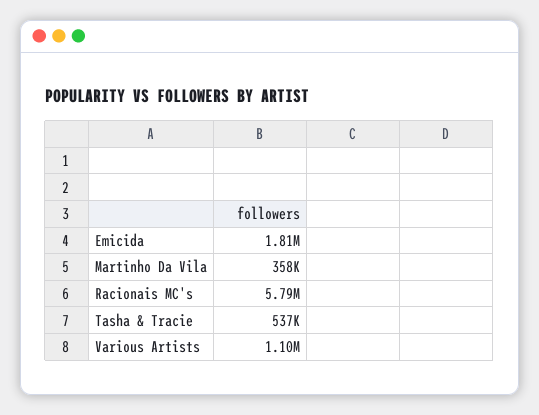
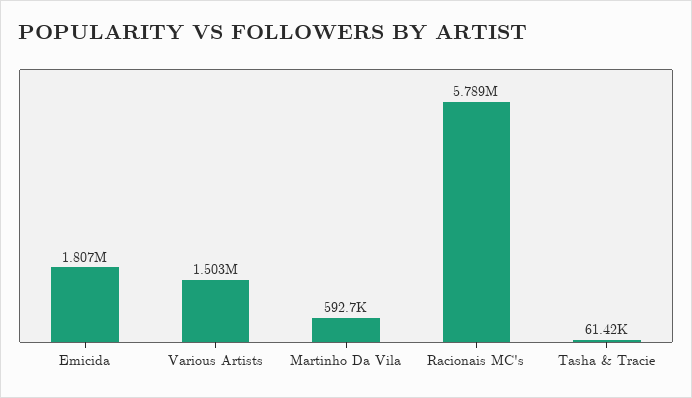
  {
    "Emicida": 1807000,
-   "Martinho Da Vila": 358000,
+   "Martinho Da Vila": 592700,
    "Racionais MC's": 5789000,
-   "Tasha & Tracie": 537000,
+   "Tasha & Tracie": 61420,
-   "Various Artists": 1100000
+   "Various Artists": 1503000
  }

